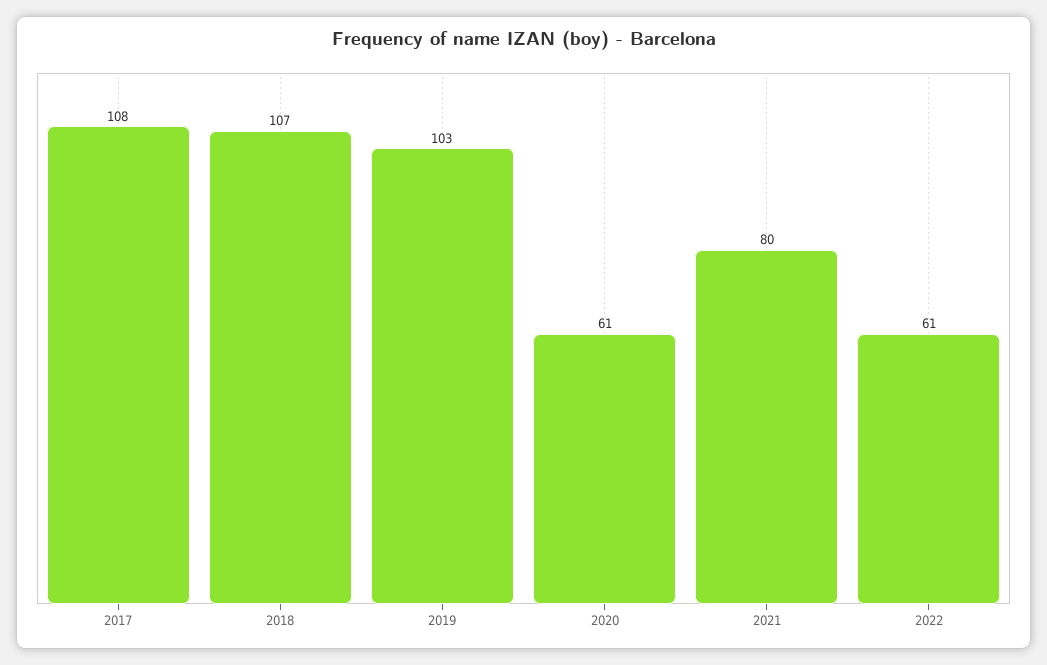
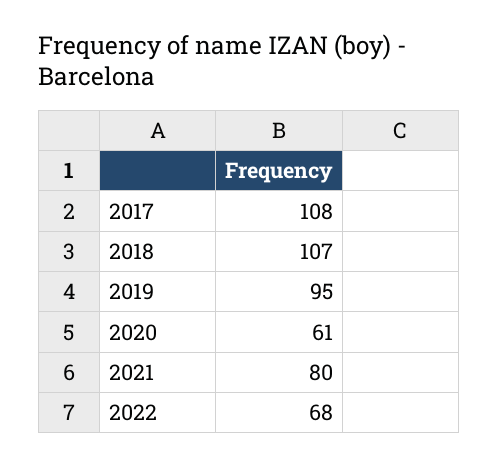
  {
    "2017": 108,
    "2018": 107,
-   "2019": 103,
+   "2019": 95,
    "2020": 61,
    "2021": 80,
-   "2022": 61
+   "2022": 68
  }

